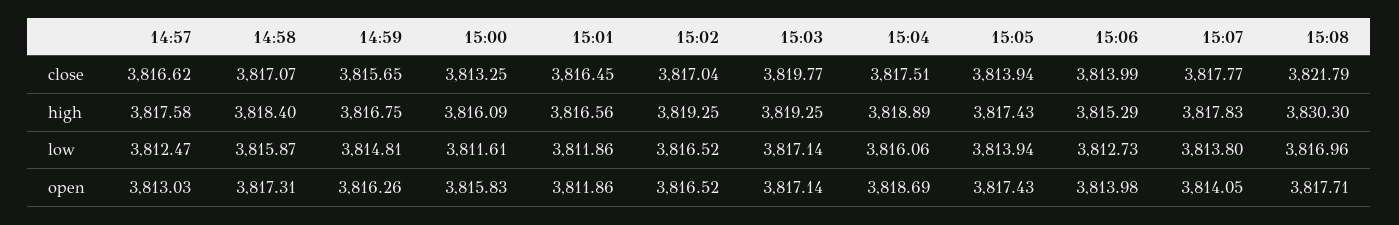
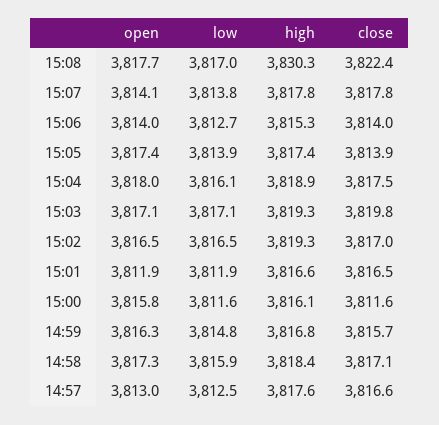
  {
    "14:57": {
      "close": 3816.62,
      "high": 3817.58,
      "low": 3812.47,
      "open": 3813.03
    },
    "14:58": {
      "close": 3817.07,
      "high": 3818.4,
      "low": 3815.87,
      "open": 3817.31
    },
    "14:59": {
      "close": 3815.65,
      "high": 3816.75,
      "low": 3814.81,
      "open": 3816.26
    },
    "15:00": {
-     "close": 3813.25,
+     "close": 3811.6,
      "high": 3816.09,
      "low": 3811.61,
      "open": 3815.83
    },
    "15:01": {
      "close": 3816.45,
      "high": 3816.56,
      "low": 3811.86,
      "open": 3811.86
    },
    "15:02": {
      "close": 3817.04,
      "high": 3819.25,
      "low": 3816.52,
      "open": 3816.52
    },
    "15:03": {
      "close": 3819.77,
      "high": 3819.25,
      "low": 3817.14,
      "open": 3817.14
    },
    "15:04": {
      "close": 3817.51,
      "high": 3818.89,
      "low": 3816.06,
-     "open": 3818.69
+     "open": 3818
    },
    "15:05": {
      "close": 3813.94,
      "high": 3817.43,
      "low": 3813.94,
      "open": 3817.43
    },
    "15:06": {
      "close": 3813.99,
      "high": 3815.29,
      "low": 3812.73,
      "open": 3813.98
    },
    "15:07": {
      "close": 3817.77,
      "high": 3817.83,
      "low": 3813.8,
      "open": 3814.05
    },
    "15:08": {
-     "close": 3821.79,
+     "close": 3822.4,
      "high": 3830.3,
      "low": 3816.96,
      "open": 3817.71
    }
  }

